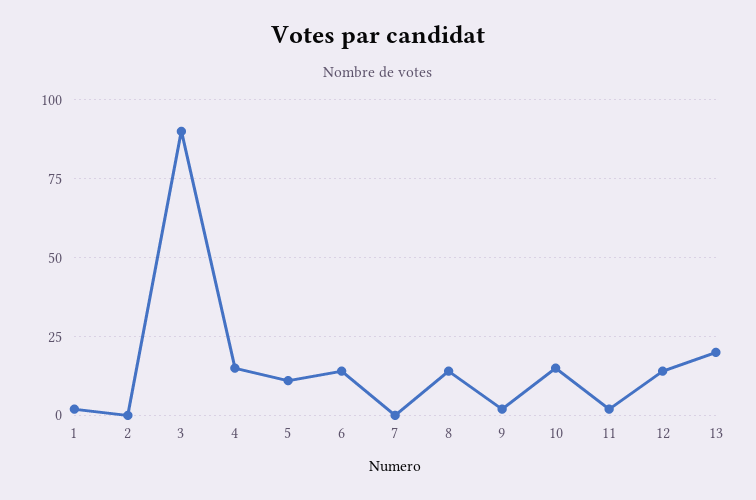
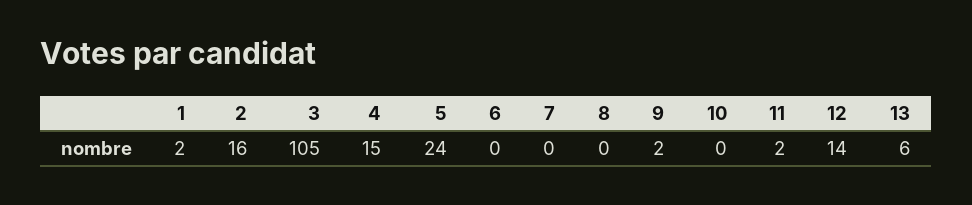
  {
    "1": 2,
-   "2": 0,
+   "2": 16,
-   "3": 90,
+   "3": 105,
    "4": 15,
-   "5": 10,
+   "5": 24,
-   "6": 15,
+   "6": 0,
    "7": 0,
-   "8": 15,
+   "8": 0,
    "9": 2,
-   "10": 15,
+   "10": 0,
    "11": 2,
    "12": 14,
-   "13": 20
+   "13": 6
  }

